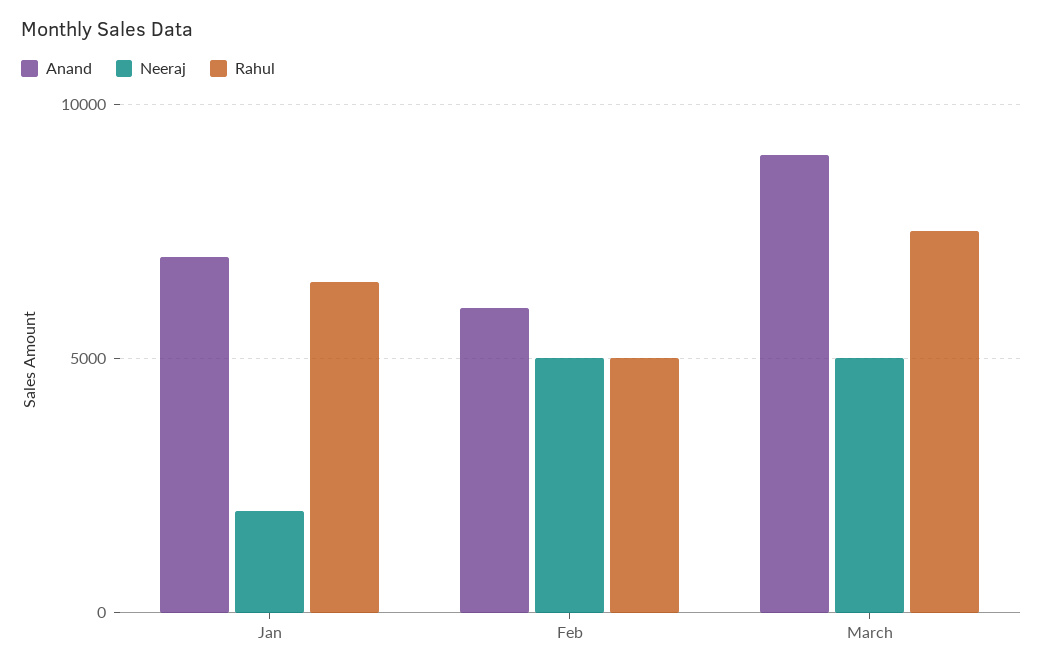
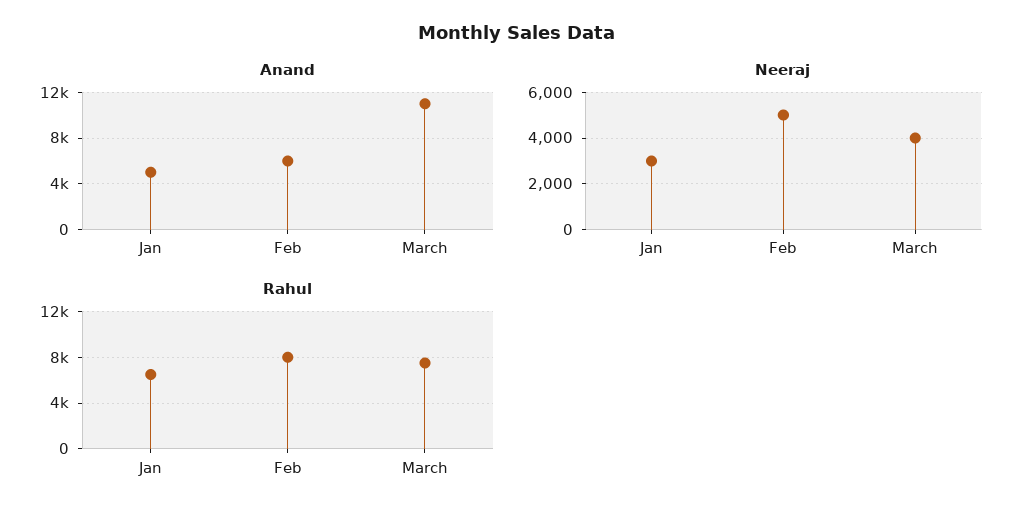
  {
    "Anand": {
-     "Jan": 7000,
+     "Jan": 5000,
      "Feb": 6000,
-     "March": 9000
+     "March": 11000
    },
    "Neeraj": {
-     "Jan": 2000,
+     "Jan": 3000,
      "Feb": 5000,
-     "March": 5000
+     "March": 4000
    },
    "Rahul": {
      "Jan": 6500,
-     "Feb": 5000,
+     "Feb": 8000,
      "March": 7500
    }
  }

